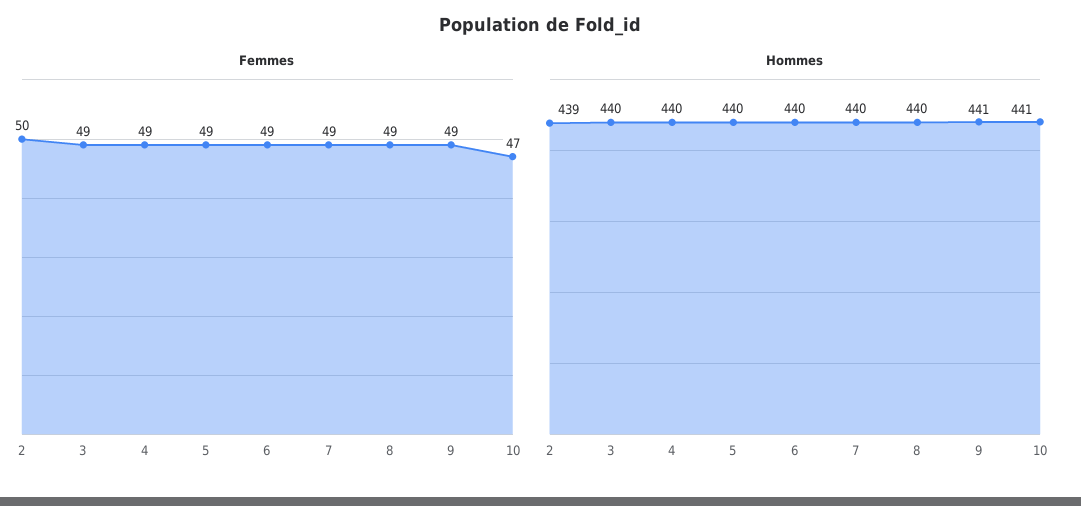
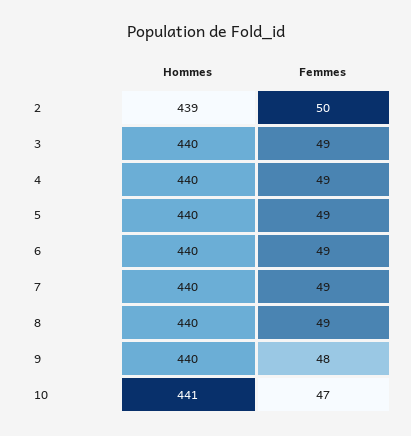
  {
    "Femmes": {
      "2": 50,
      "3": 49,
      "4": 49,
      "5": 49,
      "6": 49,
      "7": 49,
      "8": 49,
-     "9": 49,
+     "9": 48,
      "10": 47
    },
    "Hommes": {
      "2": 439,
      "3": 440,
      "4": 440,
      "5": 440,
      "6": 440,
      "7": 440,
      "8": 440,
-     "9": 441,
+     "9": 440,
      "10": 441
    }
  }

